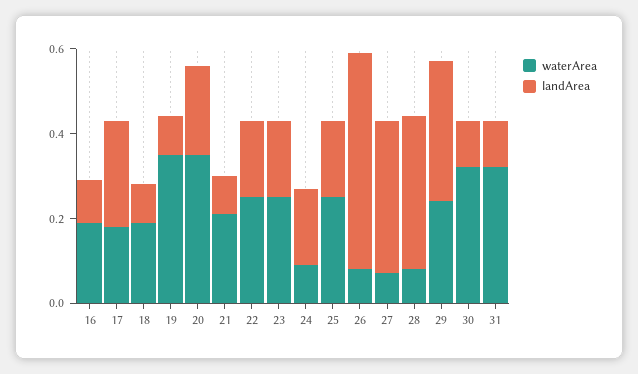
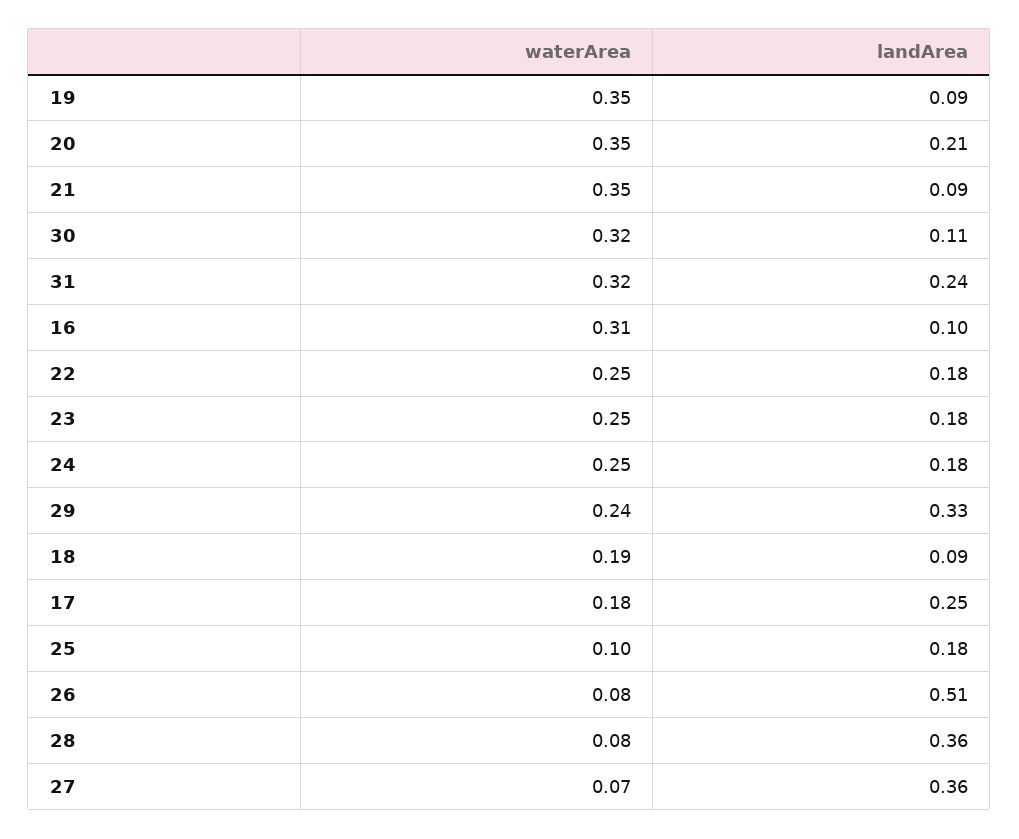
  {
    "waterArea": {
-     "16": 0.2,
+     "16": 0.31,
      "17": 0.18,
      "18": 0.19,
      "19": 0.35,
      "20": 0.35,
-     "21": 0.2,
+     "21": 0.35,
      "22": 0.25,
      "23": 0.25,
-     "24": 0.1,
+     "24": 0.25,
-     "25": 0.25,
+     "25": 0.1,
      "26": 0.08,
      "27": 0.07,
      "28": 0.08,
      "29": 0.24,
      "30": 0.32,
      "31": 0.32
    },
    "landArea": {
      "16": 0.1,
      "17": 0.25,
      "18": 0.09,
      "19": 0.09,
      "20": 0.21,
      "21": 0.09,
      "22": 0.18,
      "23": 0.18,
      "24": 0.18,
      "25": 0.18,
      "26": 0.51,
      "27": 0.36,
      "28": 0.36,
      "29": 0.33,
      "30": 0.11,
-     "31": 0.1
+     "31": 0.24
    }
  }

